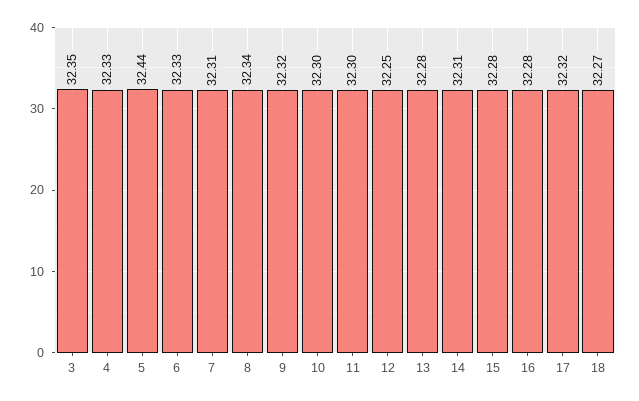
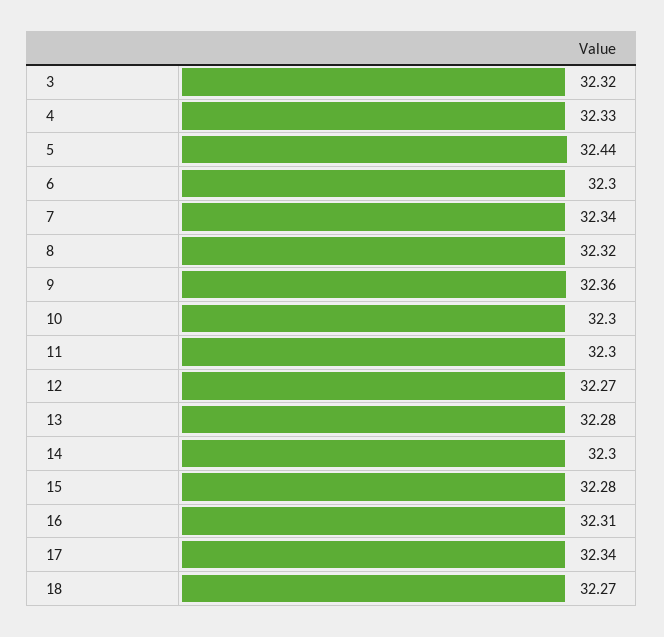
  {
-   "3": 32.35,
+   "3": 32.32,
    "4": 32.33,
    "5": 32.44,
-   "6": 32.33,
+   "6": 32.3,
-   "7": 32.31,
+   "7": 32.34,
-   "8": 32.34,
+   "8": 32.32,
-   "9": 32.32,
+   "9": 32.36,
    "10": 32.3,
    "11": 32.3,
-   "12": 32.25,
+   "12": 32.27,
    "13": 32.28,
-   "14": 32.31,
+   "14": 32.3,
    "15": 32.28,
-   "16": 32.28,
+   "16": 32.31,
-   "17": 32.32,
+   "17": 32.34,
    "18": 32.27
  }

